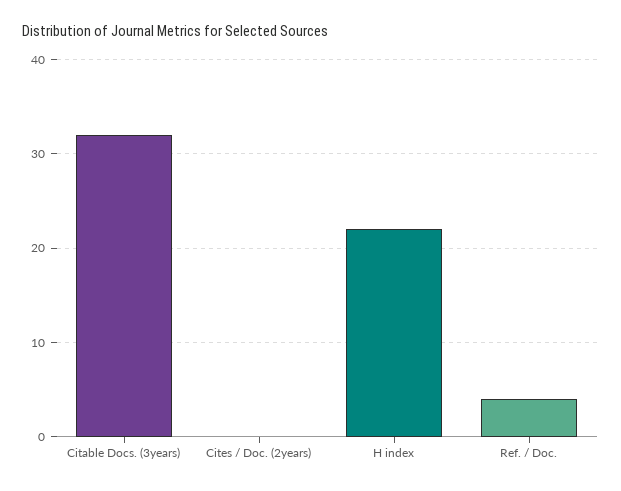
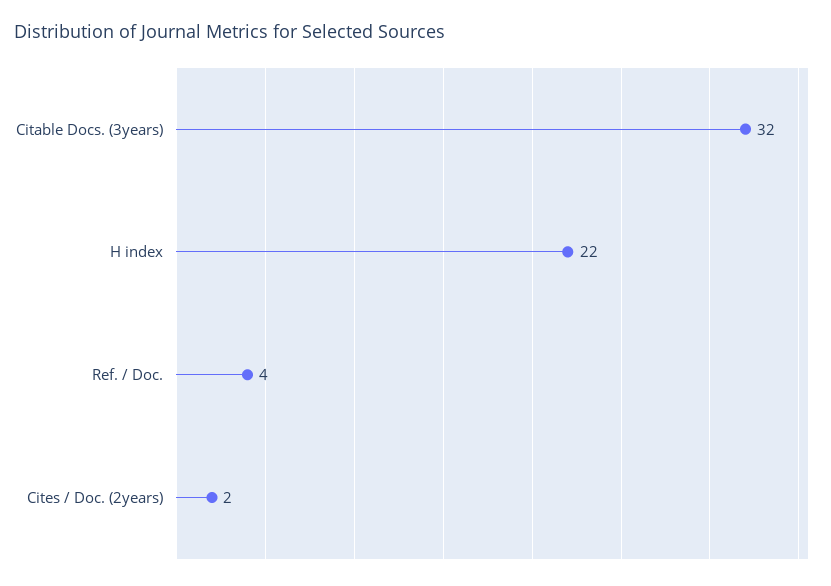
  {
    "Citable Docs. (3years)": 32,
-   "Cites / Doc. (2years)": 0,
+   "Cites / Doc. (2years)": 2,
    "H index": 22,
    "Ref. / Doc.": 4
  }

